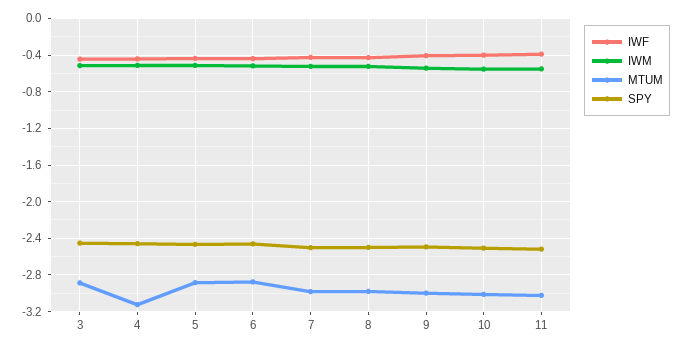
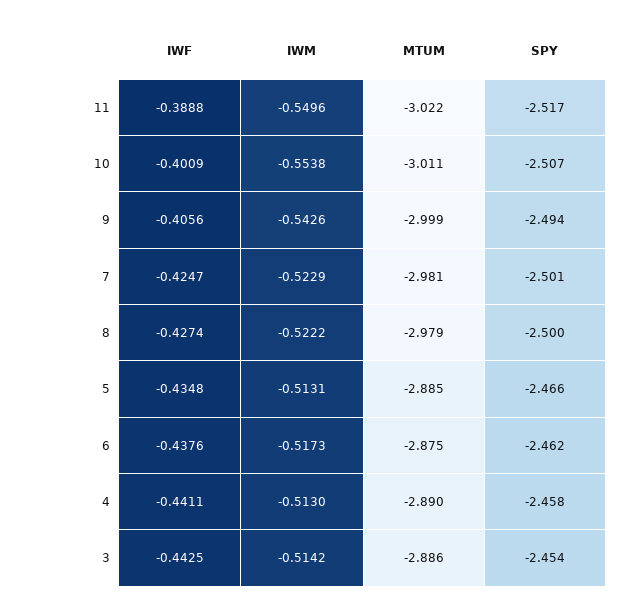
  {
    "IWF": {
      "3": -0.4425,
      "4": -0.4411,
      "5": -0.4348,
      "6": -0.4376,
      "7": -0.4247,
      "8": -0.4274,
      "9": -0.4056,
      "10": -0.4009,
      "11": -0.3888
    },
    "IWM": {
      "3": -0.5142,
      "4": -0.513,
      "5": -0.5131,
      "6": -0.5173,
      "7": -0.5229,
      "8": -0.5222,
      "9": -0.5426,
      "10": -0.5538,
      "11": -0.5496
    },
    "MTUM": {
      "3": -2.886,
-     "4": -3.1,
+     "4": -2.89,
      "5": -2.885,
      "6": -2.875,
      "7": -2.981,
      "8": -2.979,
      "9": -2.999,
      "10": -3.011,
      "11": -3.022
    },
    "SPY": {
      "3": -2.454,
      "4": -2.458,
      "5": -2.466,
      "6": -2.462,
      "7": -2.501,
      "8": -2.5,
      "9": -2.494,
      "10": -2.507,
      "11": -2.517
    }
  }

